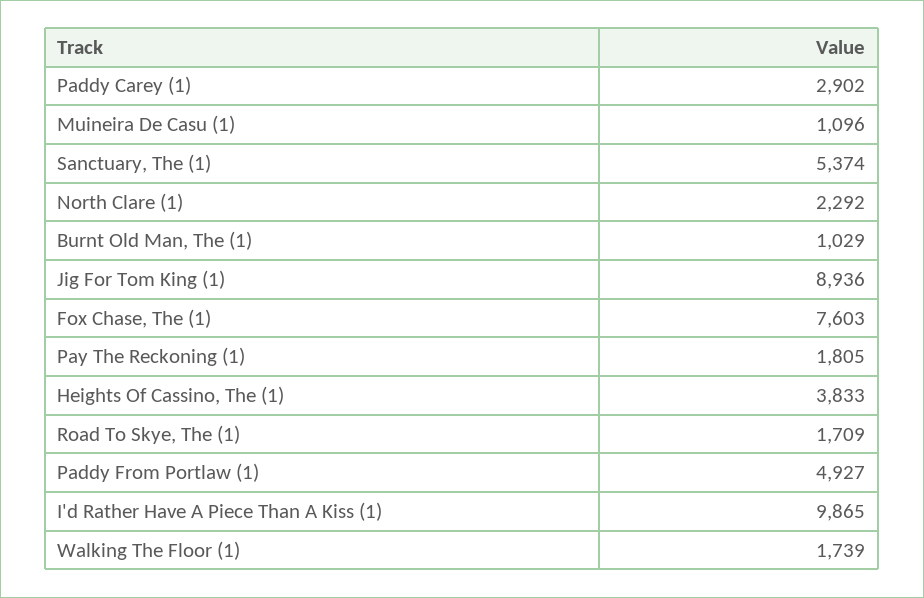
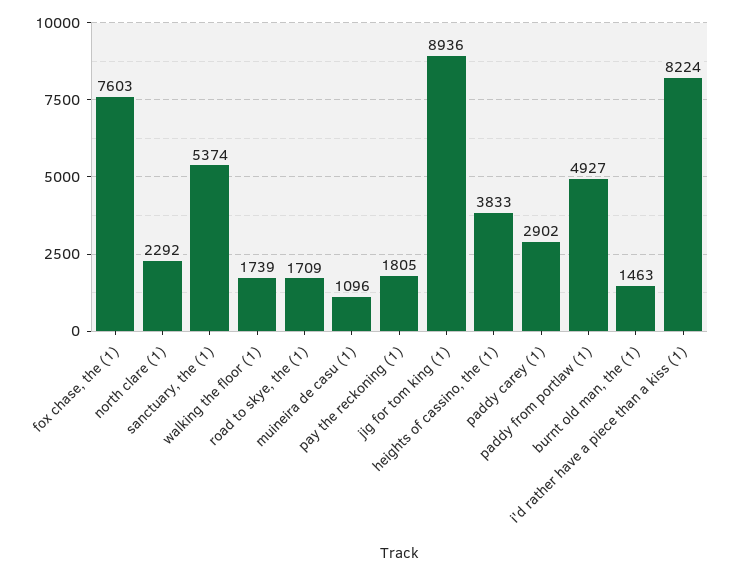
  {
    "Paddy Carey (1)": 2902,
    "Muineira De Casu (1)": 1096,
    "Sanctuary, The (1)": 5374,
    "North Clare (1)": 2292,
-   "Burnt Old Man, The (1)": 1029,
+   "Burnt Old Man, The (1)": 1463,
    "Jig For Tom King (1)": 8936,
    "Fox Chase, The (1)": 7603,
    "Pay The Reckoning (1)": 1805,
    "Heights Of Cassino, The (1)": 3833,
    "Road To Skye, The (1)": 1709,
    "Paddy From Portlaw (1)": 4927,
-   "I'd Rather Have A Piece Than A Kiss (1)": 9865,
+   "I'd Rather Have A Piece Than A Kiss (1)": 8224,
    "Walking The Floor (1)": 1739
  }

